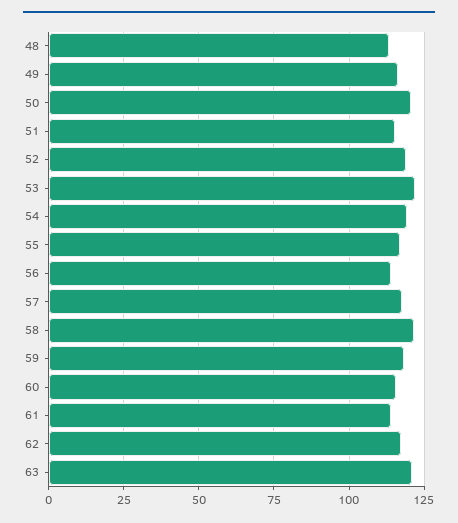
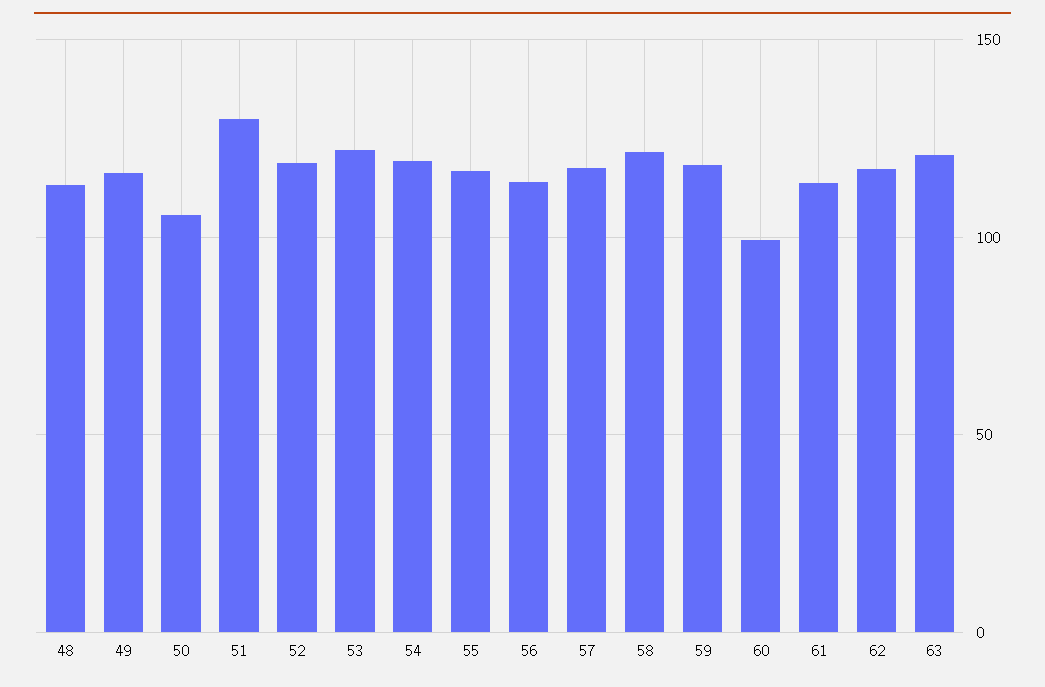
  {
    "48": 112.5,
    "49": 117.5,
-   "50": 120,
+   "50": 105,
-   "51": 115,
+   "51": 130,
    "52": 120,
    "53": 122.5,
    "54": 120,
    "55": 117.5,
    "56": 115,
    "57": 117.5,
    "58": 122.5,
    "59": 117.5,
-   "60": 115,
+   "60": 100,
    "61": 115,
    "62": 117.5,
    "63": 120
  }

